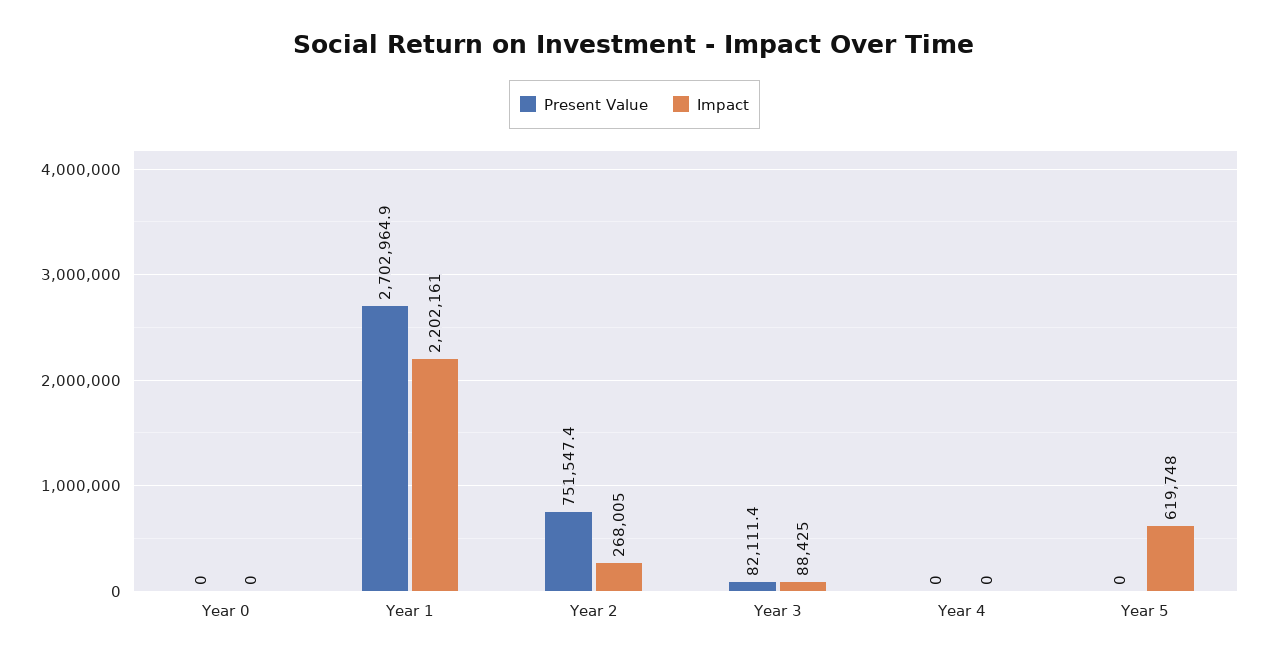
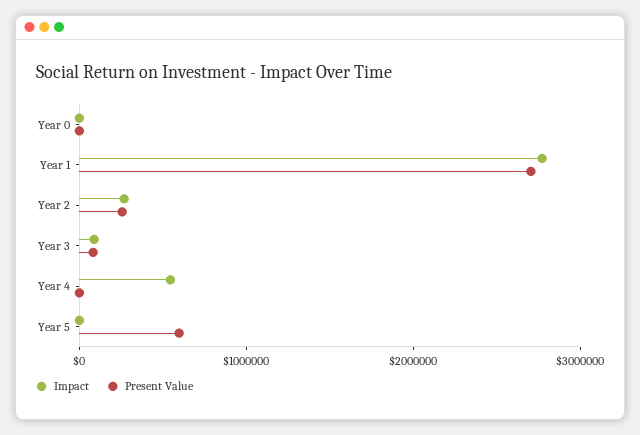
  {
    "Present Value": {
      "Year 0": 0,
      "Year 1": 2702964.9,
-     "Year 2": 751547.4,
+     "Year 2": 200000,
      "Year 3": 82111.4,
      "Year 4": 0,
-     "Year 5": 0
+     "Year 5": 600000
    },
    "Impact": {
      "Year 0": 0,
-     "Year 1": 2202161,
+     "Year 1": 2800000,
      "Year 2": 268005,
      "Year 3": 88425,
-     "Year 4": 0,
+     "Year 4": 600000,
-     "Year 5": 619748
+     "Year 5": 0
    }
  }

